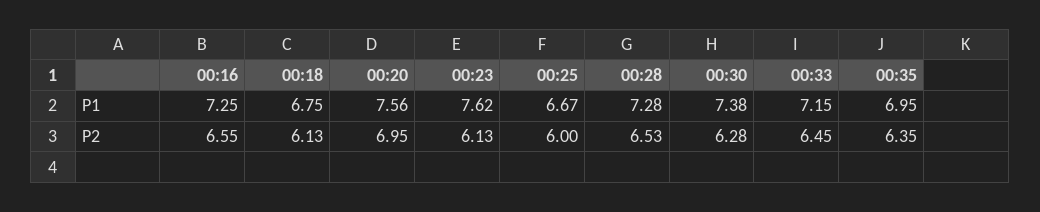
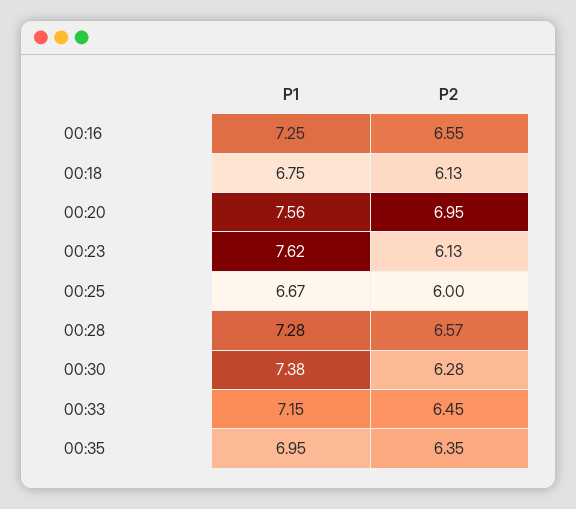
  {
    "00:16": {
      "P1": 7.25,
      "P2": 6.55
    },
    "00:18": {
      "P1": 6.75,
      "P2": 6.13
    },
    "00:20": {
      "P1": 7.56,
      "P2": 6.95
    },
    "00:23": {
      "P1": 7.62,
      "P2": 6.13
    },
    "00:25": {
      "P1": 6.67,
      "P2": 6
    },
    "00:28": {
      "P1": 7.28,
-     "P2": 6.53
+     "P2": 6.57
    },
    "00:30": {
      "P1": 7.38,
      "P2": 6.28
    },
    "00:33": {
      "P1": 7.15,
      "P2": 6.45
    },
    "00:35": {
      "P1": 6.95,
      "P2": 6.35
    }
  }

